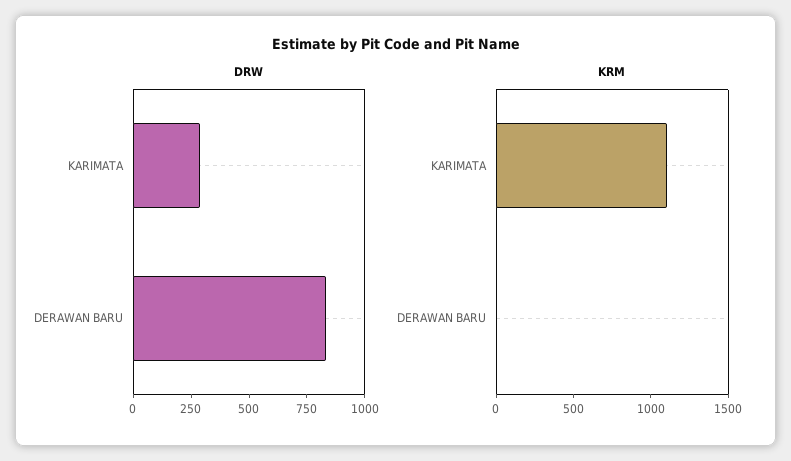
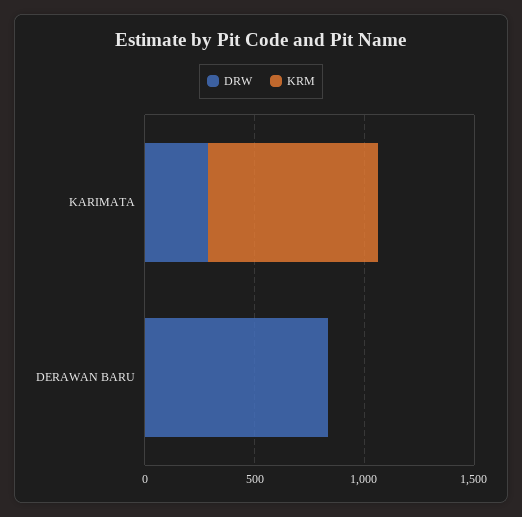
  {
    "DRW": {
      "KARIMATA": 300,
      "DERAWAN BARU": 850
    },
    "KRM": {
-     "KARIMATA": 1100,
+     "KARIMATA": 800,
      "DERAWAN BARU": 0
    }
  }

